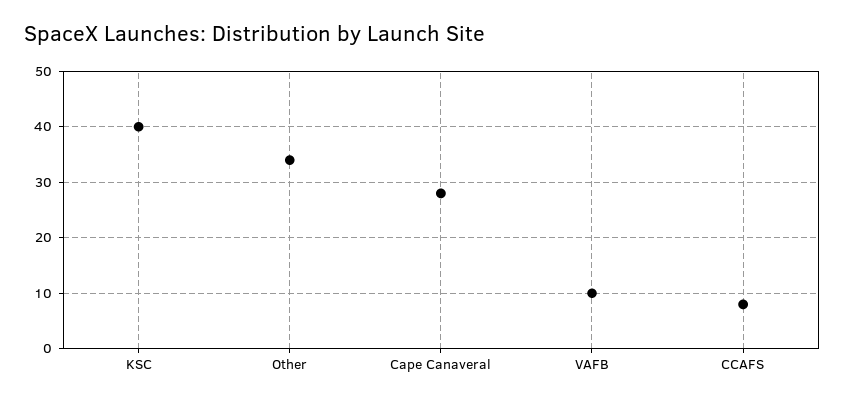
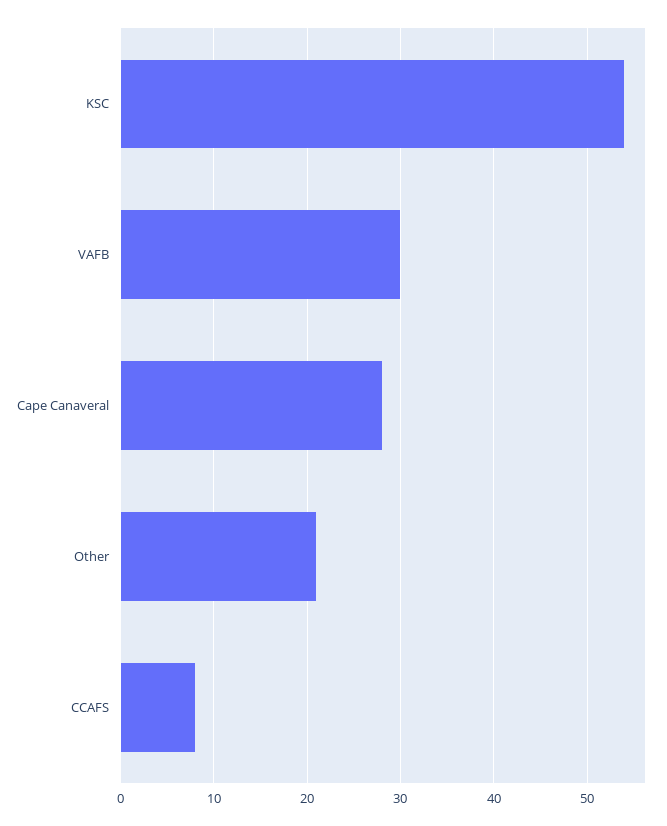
  {
-   "KSC": 40,
+   "KSC": 54,
-   "Other": 35,
+   "Other": 21,
    "Cape Canaveral": 28,
-   "VAFB": 10,
+   "VAFB": 30,
    "CCAFS": 8
  }

